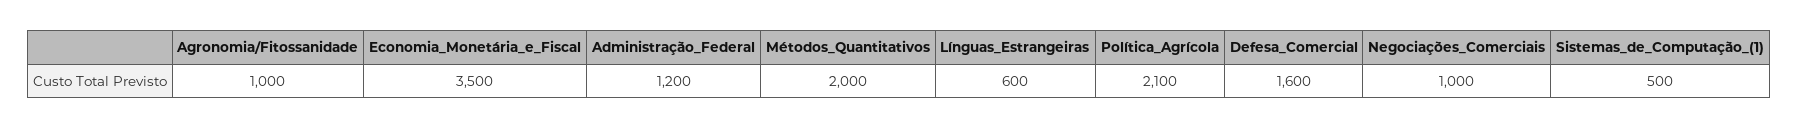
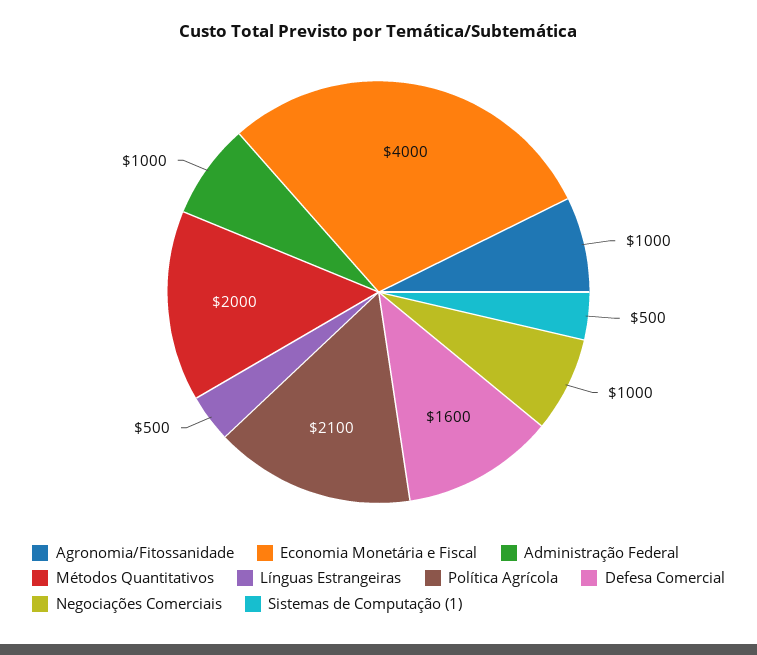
  {
    "Agronomia/Fitossanidade": 1000,
-   "Economia_Monetária_e_Fiscal": 3500,
+   "Economia_Monetária_e_Fiscal": 4000,
-   "Administração_Federal": 1200,
+   "Administração_Federal": 1000,
    "Métodos_Quantitativos": 2000,
-   "Línguas_Estrangeiras": 600,
+   "Línguas_Estrangeiras": 500,
    "Política_Agrícola": 2100,
    "Defesa_Comercial": 1600,
    "Negociações_Comerciais": 1000,
    "Sistemas_de_Computação_(1)": 500
  }

